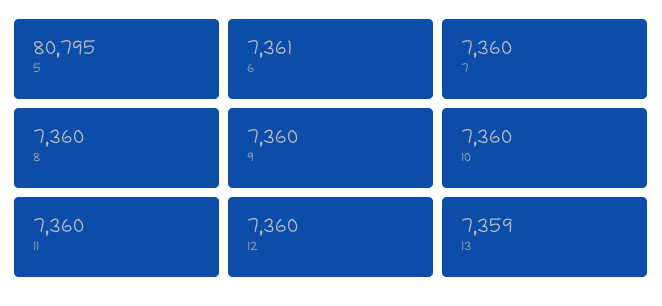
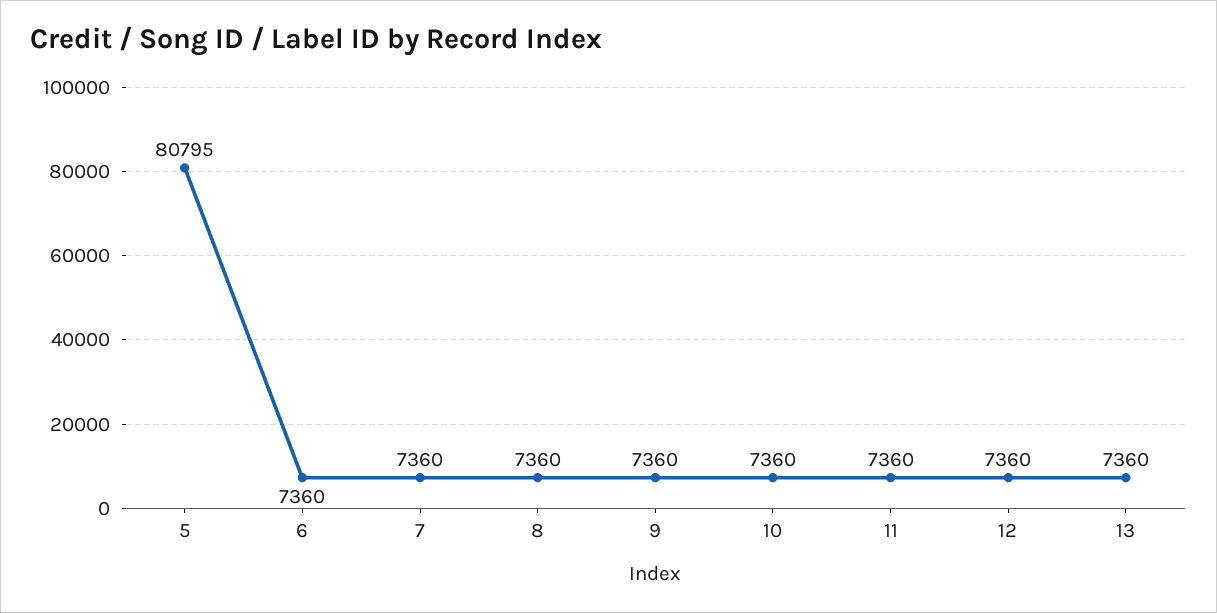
  {
    "5": 80795,
-   "6": 7361,
+   "6": 7360,
    "7": 7360,
    "8": 7360,
    "9": 7360,
    "10": 7360,
    "11": 7360,
    "12": 7360,
-   "13": 7359
+   "13": 7360
  }

